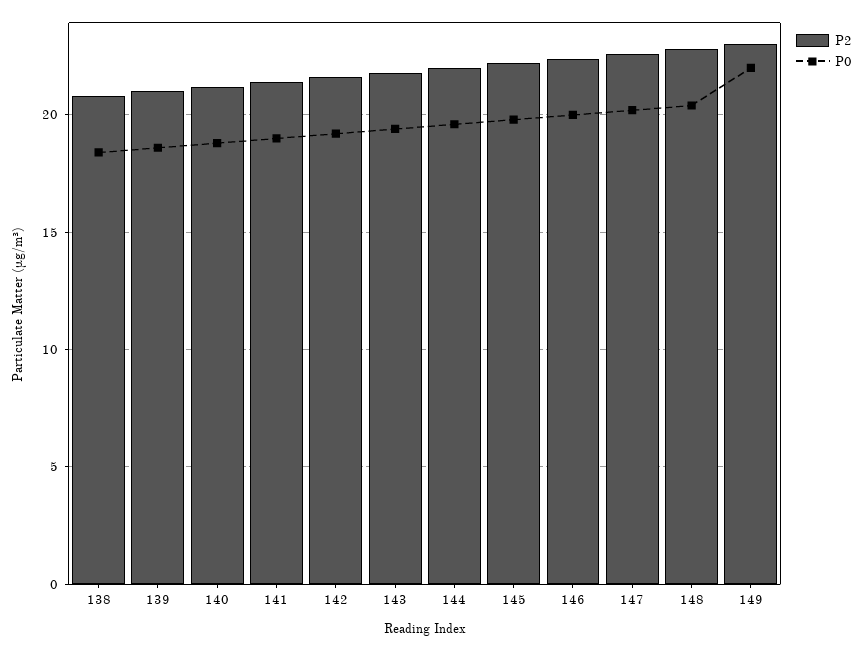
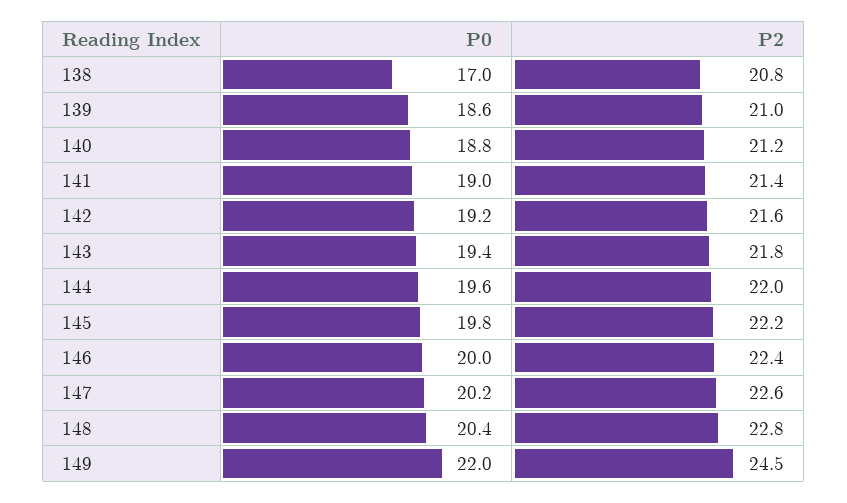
  {
    "P2": {
      "138": 20.8,
      "139": 21,
      "140": 21.2,
      "141": 21.4,
      "142": 21.6,
      "143": 21.8,
      "144": 22,
      "145": 22.2,
      "146": 22.4,
      "147": 22.6,
      "148": 22.8,
-     "149": 23
+     "149": 24.5
    },
    "P0": {
-     "138": 18.5,
+     "138": 17,
      "139": 18.6,
      "140": 18.8,
      "141": 19,
      "142": 19.2,
      "143": 19.4,
      "144": 19.6,
      "145": 19.8,
      "146": 20,
      "147": 20.2,
      "148": 20.4,
      "149": 22
    }
  }

